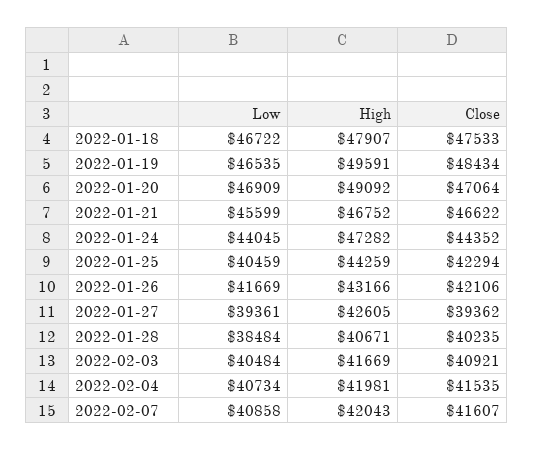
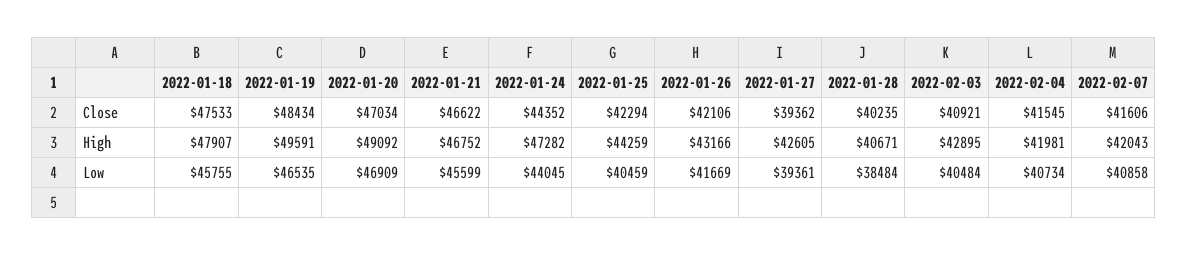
  {
    "Low": {
-     "2022-01-18": 46722,
+     "2022-01-18": 45755,
      "2022-01-19": 46535,
      "2022-01-20": 46909,
      "2022-01-21": 45599,
      "2022-01-24": 44045,
      "2022-01-25": 40459,
      "2022-01-26": 41669,
      "2022-01-27": 39361,
      "2022-01-28": 38484,
      "2022-02-03": 40484,
      "2022-02-04": 40734,
      "2022-02-07": 40858
    },
    "High": {
      "2022-01-18": 47907,
      "2022-01-19": 49591,
      "2022-01-20": 49092,
      "2022-01-21": 46752,
      "2022-01-24": 47282,
      "2022-01-25": 44259,
      "2022-01-26": 43166,
      "2022-01-27": 42605,
      "2022-01-28": 40671,
-     "2022-02-03": 41669,
+     "2022-02-03": 42895,
      "2022-02-04": 41981,
      "2022-02-07": 42043
    },
    "Close": {
      "2022-01-18": 47533,
      "2022-01-19": 48434,
-     "2022-01-20": 47064,
+     "2022-01-20": 47034,
      "2022-01-21": 46622,
      "2022-01-24": 44352,
      "2022-01-25": 42294,
      "2022-01-26": 42106,
      "2022-01-27": 39362,
      "2022-01-28": 40235,
      "2022-02-03": 40921,
-     "2022-02-04": 41535,
+     "2022-02-04": 41545,
-     "2022-02-07": 41607
+     "2022-02-07": 41606
    }
  }

